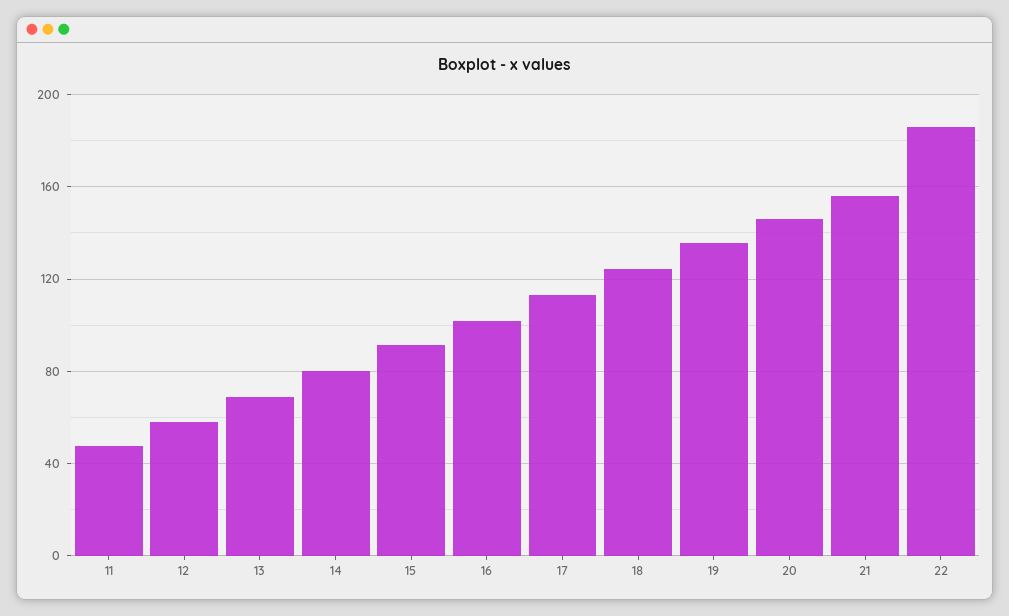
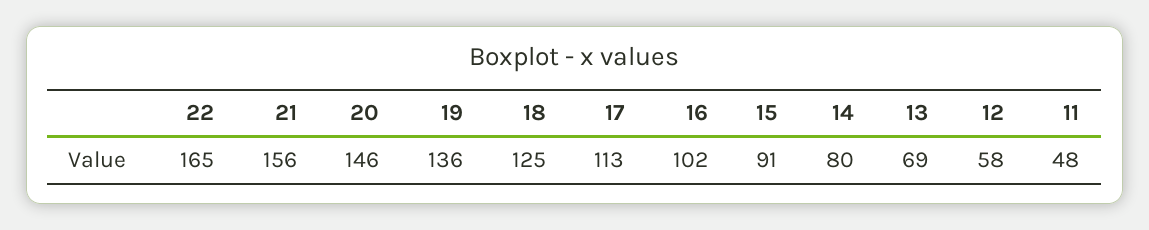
  {
    "11": 48,
    "12": 58,
    "13": 69,
    "14": 80,
    "15": 91,
    "16": 102,
    "17": 113,
    "18": 125,
    "19": 136,
    "20": 146,
    "21": 156,
-   "22": 185
+   "22": 165
  }

